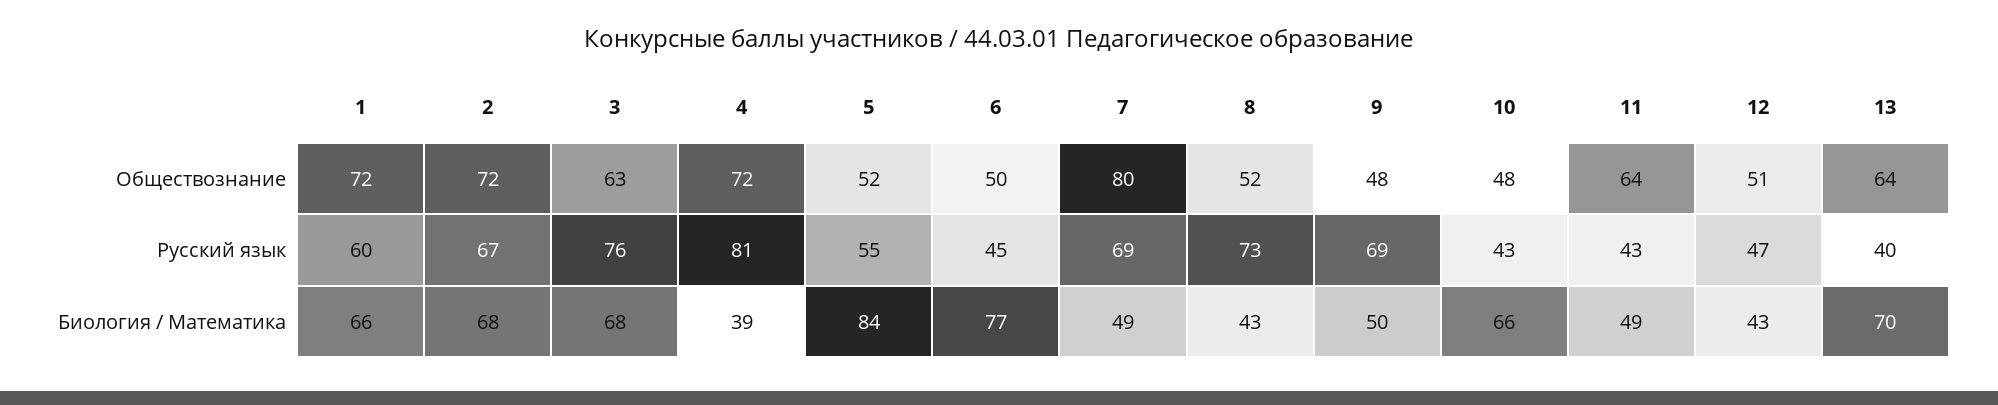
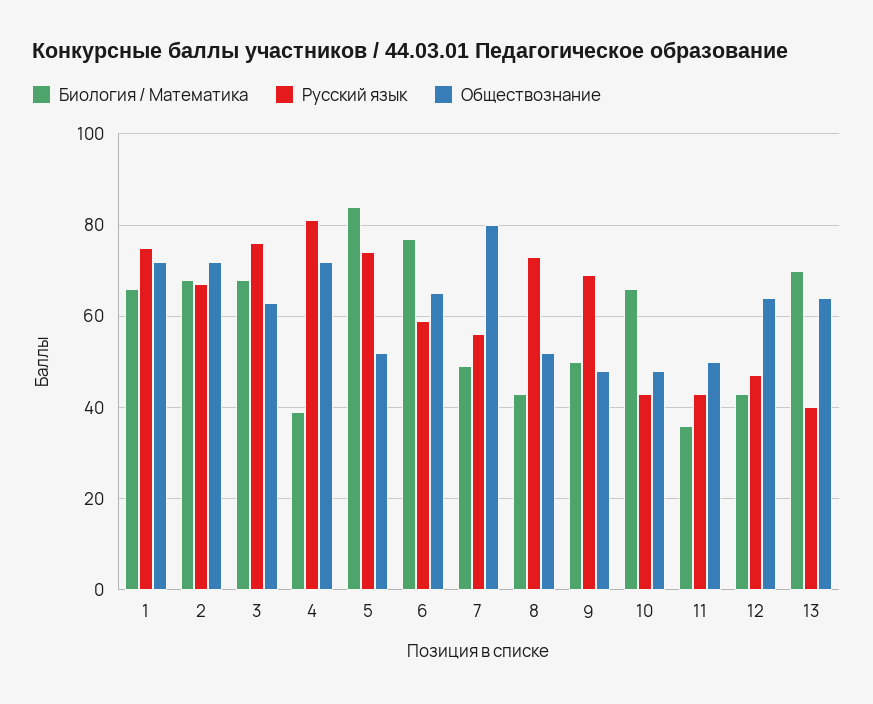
  {
    "Обществознание": {
      "1": 72,
      "2": 72,
      "3": 63,
      "4": 72,
      "5": 52,
-     "6": 50,
+     "6": 65,
      "7": 80,
      "8": 52,
      "9": 48,
      "10": 48,
-     "11": 64,
+     "11": 50,
-     "12": 51,
+     "12": 65,
      "13": 64
    },
    "Русский язык": {
-     "1": 60,
+     "1": 75,
      "2": 67,
      "3": 76,
      "4": 81,
-     "5": 55,
+     "5": 75,
-     "6": 45,
+     "6": 60,
-     "7": 69,
+     "7": 55,
      "8": 73,
      "9": 69,
      "10": 43,
      "11": 43,
      "12": 47,
      "13": 40
    },
    "Биология / Математика": {
      "1": 66,
      "2": 68,
      "3": 68,
      "4": 39,
      "5": 84,
      "6": 77,
      "7": 49,
      "8": 43,
      "9": 50,
      "10": 66,
-     "11": 49,
+     "11": 35,
      "12": 43,
      "13": 70
    }
  }

